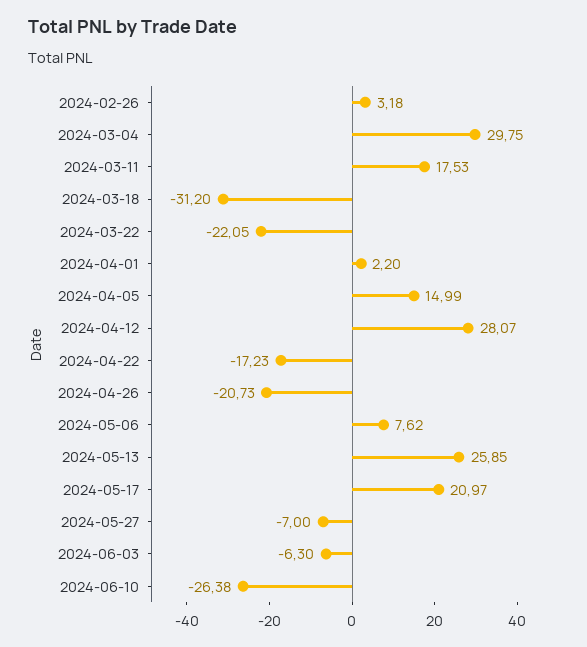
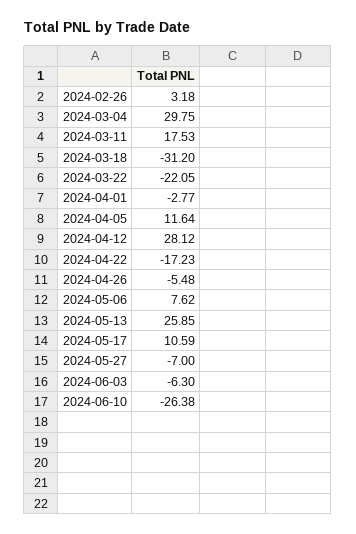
  {
    "2024-02-26": 3.18,
    "2024-03-04": 29.75,
    "2024-03-11": 17.53,
    "2024-03-18": -31.2,
    "2024-03-22": -22.05,
-   "2024-04-01": 2.2,
+   "2024-04-01": -2.77,
-   "2024-04-05": 14.99,
+   "2024-04-05": 11.64,
-   "2024-04-12": 28.07,
+   "2024-04-12": 28.12,
    "2024-04-22": -17.23,
-   "2024-04-26": -20.73,
+   "2024-04-26": -5.48,
    "2024-05-06": 7.62,
    "2024-05-13": 25.85,
-   "2024-05-17": 20.97,
+   "2024-05-17": 10.59,
    "2024-05-27": -7,
    "2024-06-03": -6.3,
    "2024-06-10": -26.38
  }

